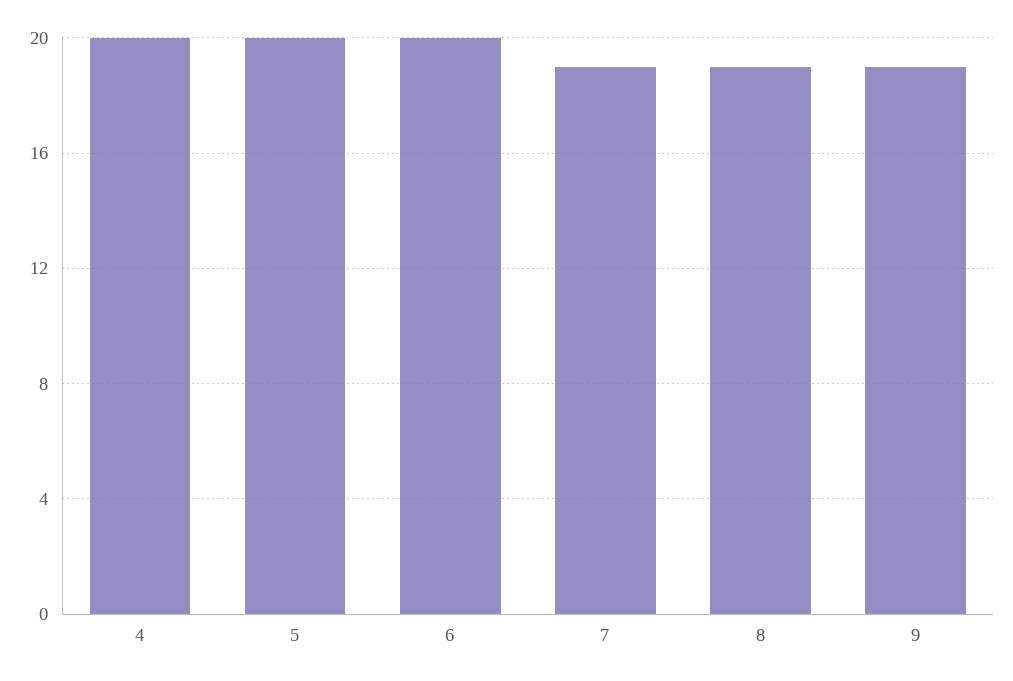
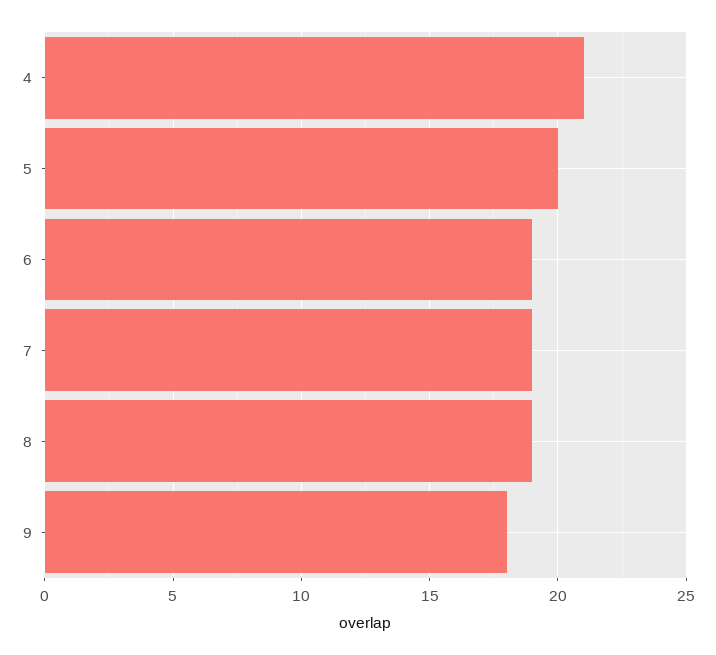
  {
-   "4": 20,
+   "4": 21,
    "5": 20,
-   "6": 20,
+   "6": 19,
    "7": 19,
    "8": 19,
-   "9": 19
+   "9": 18
  }

